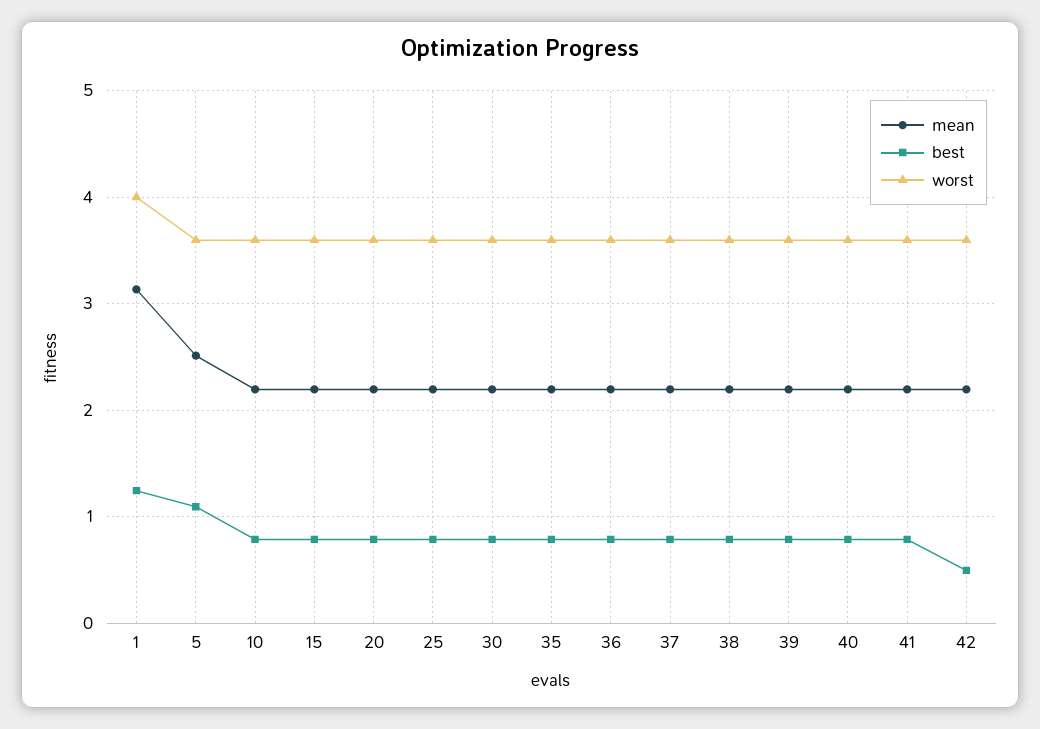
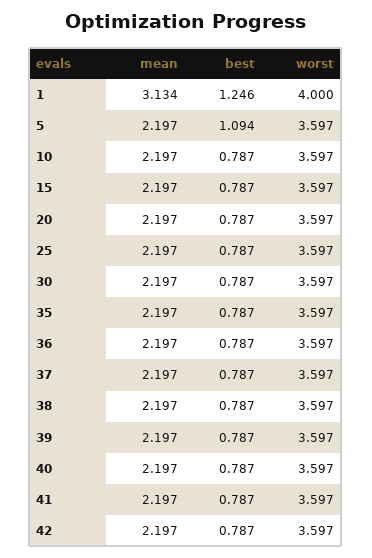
  {
    "mean": {
      "1": 3.134,
-     "5": 2.5,
+     "5": 2.197,
      "10": 2.197,
      "15": 2.197,
      "20": 2.197,
      "25": 2.197,
      "30": 2.197,
      "35": 2.197,
      "36": 2.197,
      "37": 2.197,
      "38": 2.197,
      "39": 2.197,
      "40": 2.197,
      "41": 2.197,
      "42": 2.197
    },
    "best": {
      "1": 1.246,
      "5": 1.094,
      "10": 0.787,
      "15": 0.787,
      "20": 0.787,
      "25": 0.787,
      "30": 0.787,
      "35": 0.787,
      "36": 0.787,
      "37": 0.787,
      "38": 0.787,
      "39": 0.787,
      "40": 0.787,
      "41": 0.787,
-     "42": 0.5
+     "42": 0.787
    },
    "worst": {
      "1": 4,
      "5": 3.597,
      "10": 3.597,
      "15": 3.597,
      "20": 3.597,
      "25": 3.597,
      "30": 3.597,
      "35": 3.597,
      "36": 3.597,
      "37": 3.597,
      "38": 3.597,
      "39": 3.597,
      "40": 3.597,
      "41": 3.597,
      "42": 3.597
    }
  }

